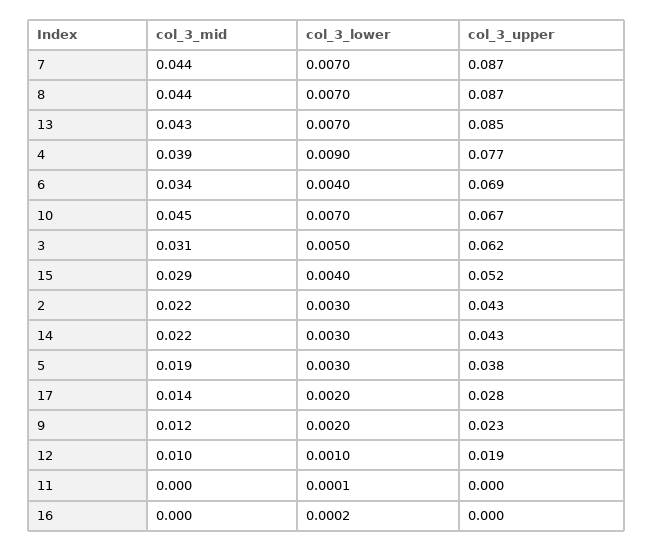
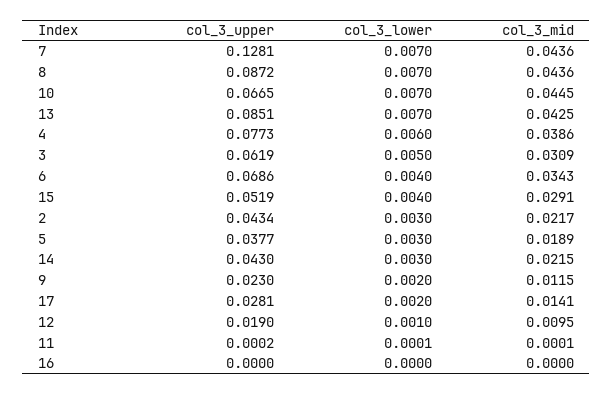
  {
    "col_3_mid": {
      "7": 0.0436,
      "8": 0.0436,
      "13": 0.0425,
      "4": 0.0386,
      "6": 0.0343,
      "10": 0.0445,
      "3": 0.0309,
      "15": 0.0291,
      "2": 0.0217,
      "14": 0.0215,
      "5": 0.0189,
      "17": 0.0141,
      "9": 0.0115,
      "12": 0.0095,
      "11": 0.0001,
      "16": 0
    },
    "col_3_lower": {
      "7": 0.007,
      "8": 0.007,
      "13": 0.007,
-     "4": 0.009,
+     "4": 0.006,
      "6": 0.004,
      "10": 0.007,
      "3": 0.005,
      "15": 0.004,
      "2": 0.003,
      "14": 0.003,
      "5": 0.003,
      "17": 0.002,
      "9": 0.002,
      "12": 0.001,
      "11": 0.0001,
-     "16": 0.0002
+     "16": 0
    },
    "col_3_upper": {
-     "7": 0.087,
+     "7": 0.1281,
      "8": 0.0872,
      "13": 0.0851,
      "4": 0.0773,
      "6": 0.0686,
      "10": 0.0665,
      "3": 0.0619,
      "15": 0.0519,
      "2": 0.0434,
      "14": 0.043,
      "5": 0.0377,
      "17": 0.0281,
      "9": 0.023,
      "12": 0.019,
      "11": 0.0002,
      "16": 0
    }
  }

